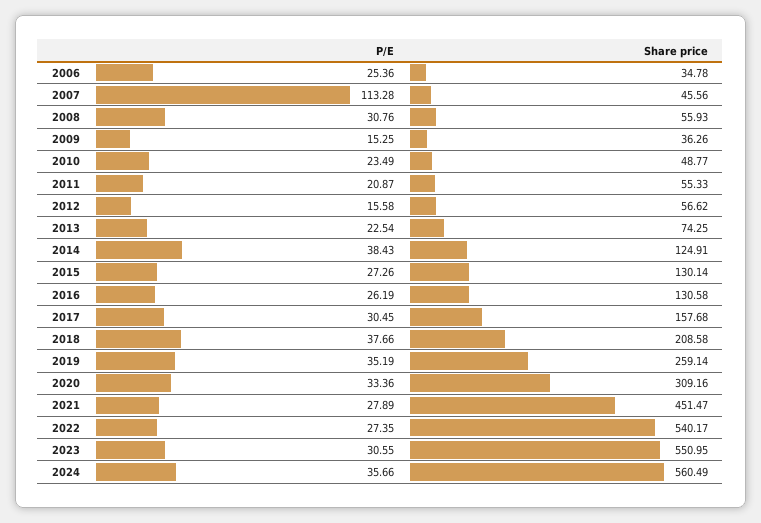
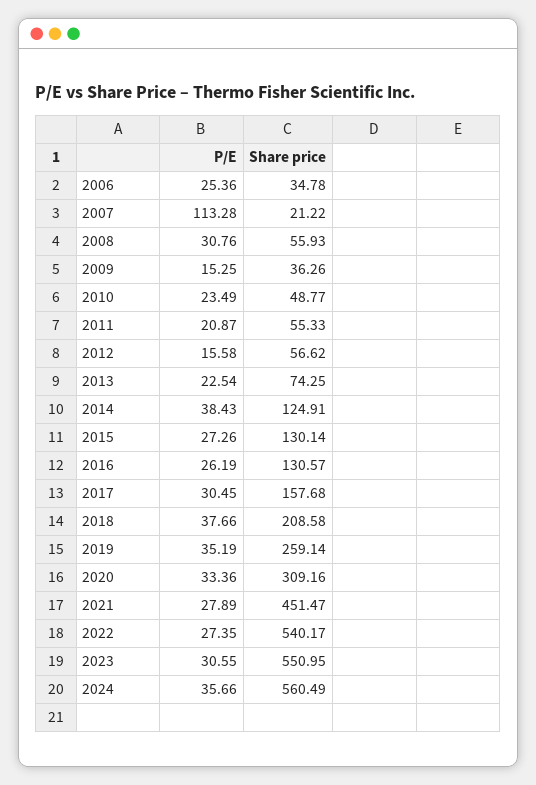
  {
    "P/E": {
      "2006": 25.36,
      "2007": 113.28,
      "2008": 30.76,
      "2009": 15.25,
      "2010": 23.49,
      "2011": 20.87,
      "2012": 15.58,
      "2013": 22.54,
      "2014": 38.43,
      "2015": 27.26,
      "2016": 26.19,
      "2017": 30.45,
      "2018": 37.66,
      "2019": 35.19,
      "2020": 33.36,
      "2021": 27.89,
      "2022": 27.35,
      "2023": 30.55,
      "2024": 35.66
    },
    "Share price": {
      "2006": 34.78,
-     "2007": 45.56,
+     "2007": 21.22,
      "2008": 55.93,
      "2009": 36.26,
      "2010": 48.77,
      "2011": 55.33,
      "2012": 56.62,
      "2013": 74.25,
      "2014": 124.91,
      "2015": 130.14,
-     "2016": 130.58,
+     "2016": 130.57,
      "2017": 157.68,
      "2018": 208.58,
      "2019": 259.14,
      "2020": 309.16,
      "2021": 451.47,
      "2022": 540.17,
      "2023": 550.95,
      "2024": 560.49
    }
  }

